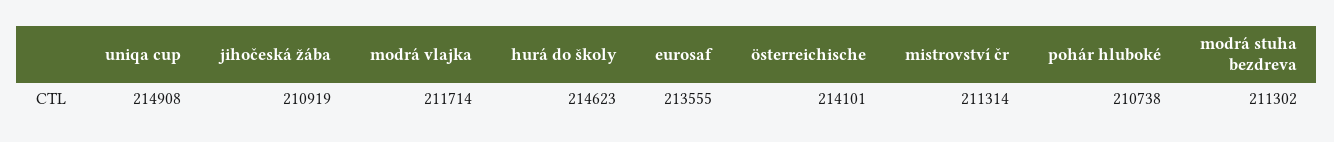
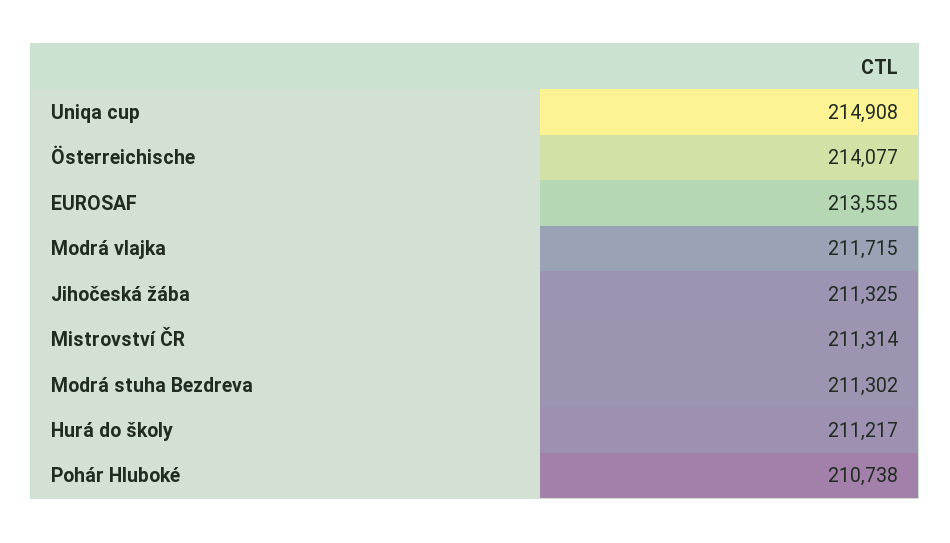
  {
    "uniqa cup": 214908,
-   "jihočeská žába": 210919,
+   "jihočeská žába": 211325,
-   "modrá vlajka": 211714,
+   "modrá vlajka": 211715,
-   "hurá do školy": 214623,
+   "hurá do školy": 211217,
    "eurosaf": 213555,
-   "österreichische": 214101,
+   "österreichische": 214077,
    "mistrovství čr": 211314,
    "pohár hluboké": 210738,
    "modrá stuha bezdreva": 211302
  }

